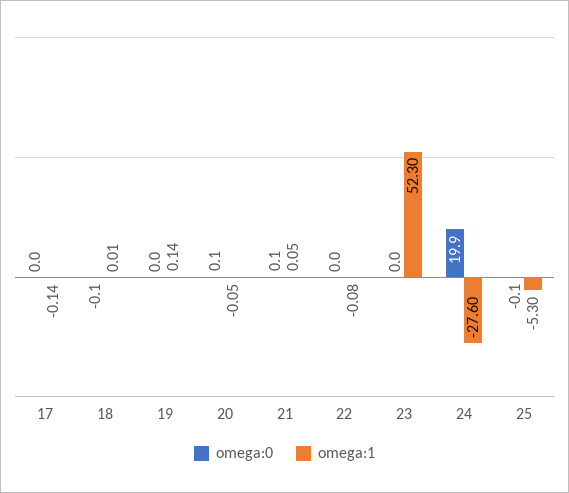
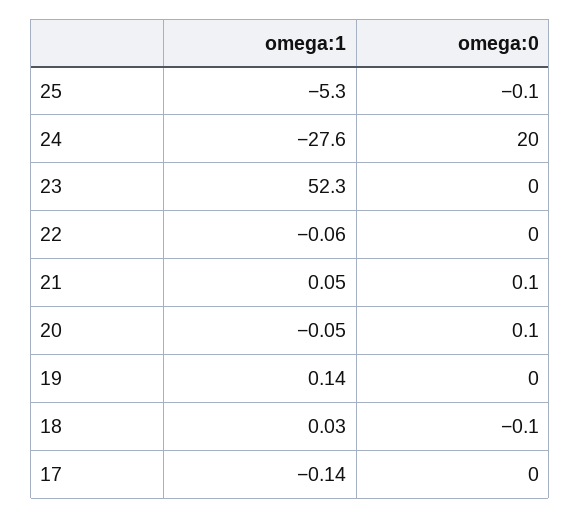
  {
    "omega:0": {
      "17": 0,
      "18": -0.1,
      "19": 0,
      "20": 0.1,
      "21": 0.1,
      "22": 0,
      "23": 0,
-     "24": 19.9,
+     "24": 20,
      "25": -0.1
    },
    "omega:1": {
      "17": -0.14,
-     "18": 0.01,
+     "18": 0.03,
      "19": 0.14,
      "20": -0.05,
      "21": 0.05,
-     "22": -0.08,
+     "22": -0.06,
      "23": 52.3,
      "24": -27.6,
      "25": -5.3
    }
  }

